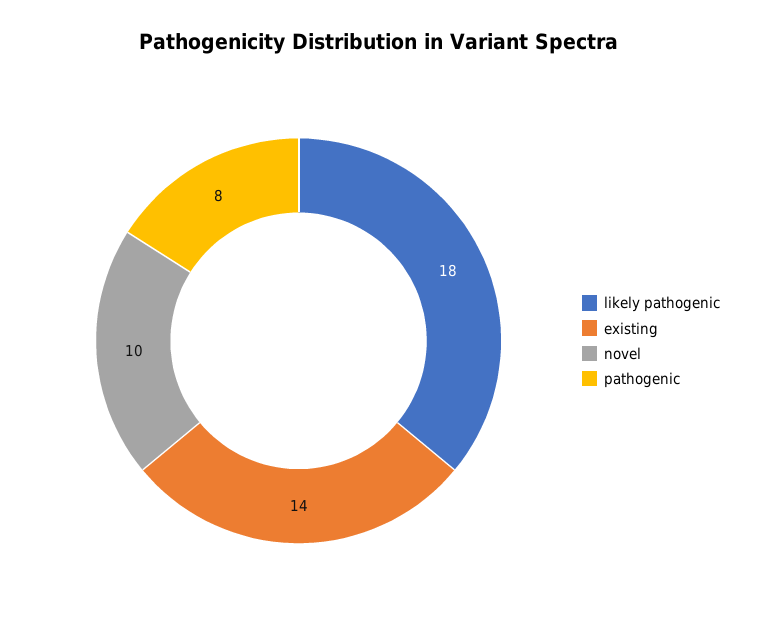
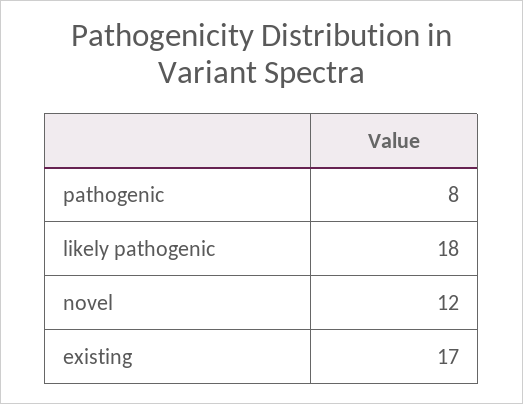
  {
    "likely pathogenic": 18,
-   "existing": 14,
+   "existing": 17,
-   "novel": 10,
+   "novel": 12,
    "pathogenic": 8
  }

